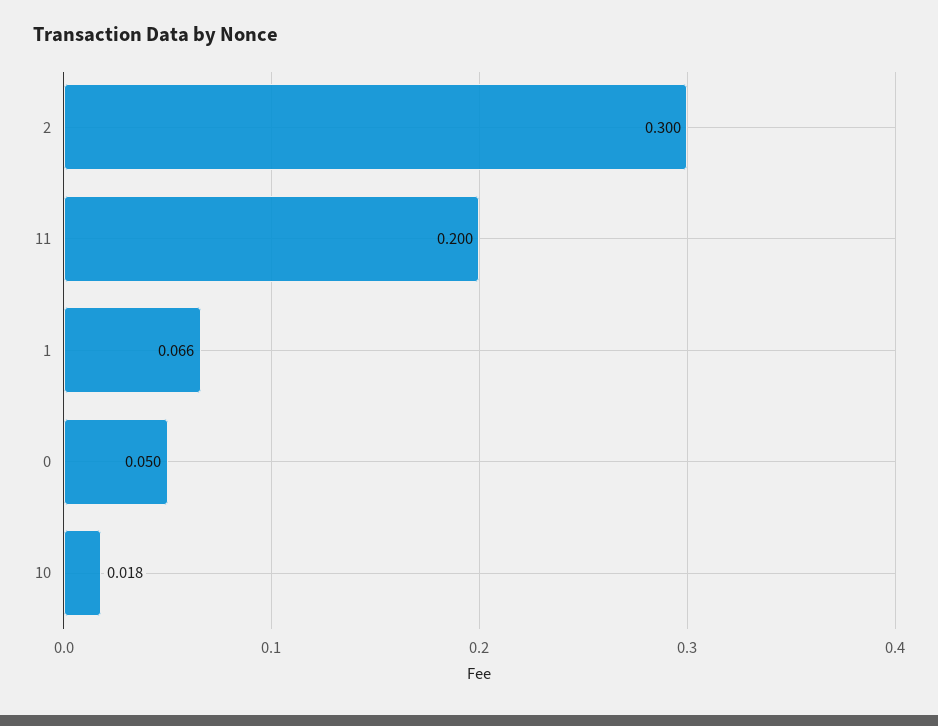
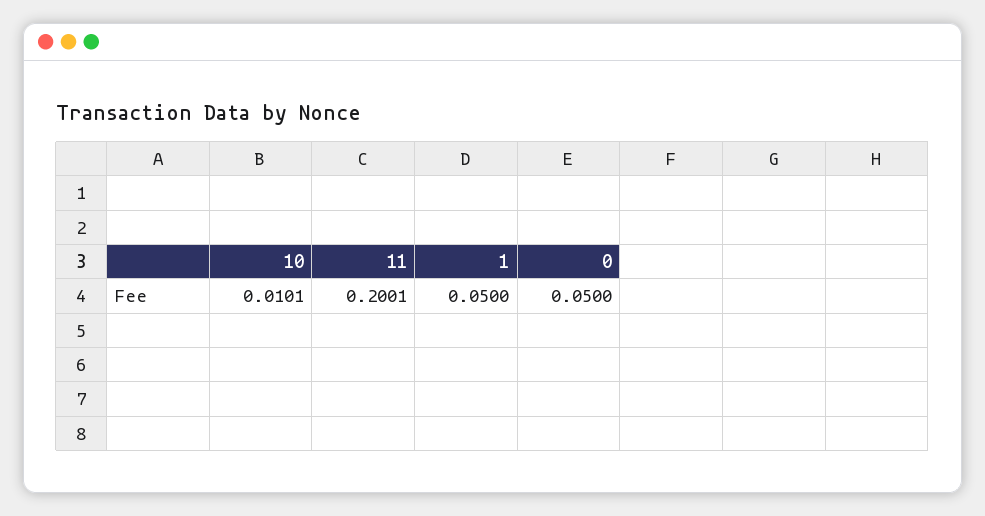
  {
-   "2": 0.3,
    "11": 0.2001,
-   "1": 0.066,
+   "1": 0.05,
    "0": 0.05,
-   "10": 0.018
+   "10": 0.0101
  }

